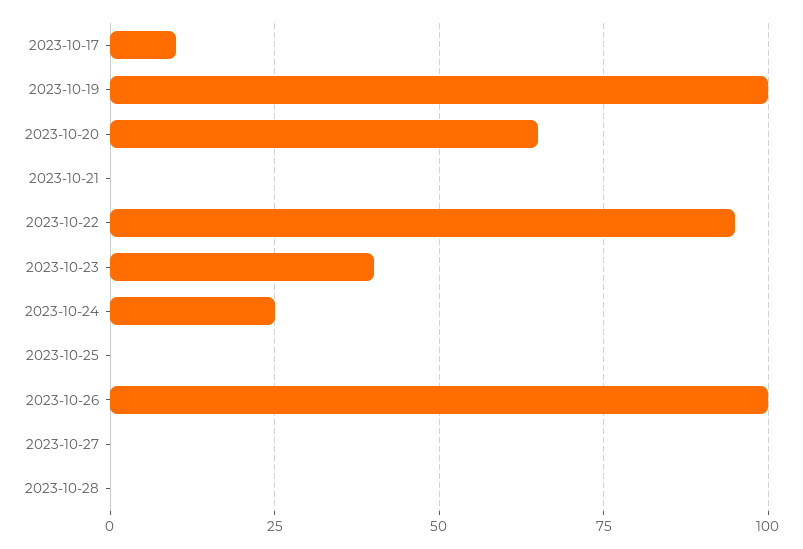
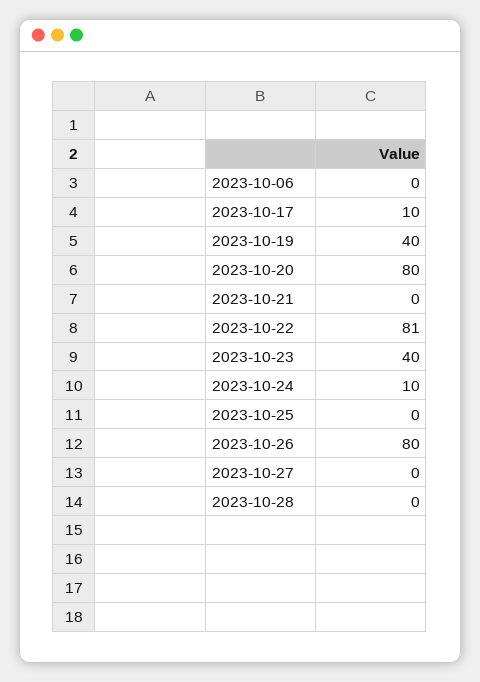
  {
    "2023-10-17": 10,
-   "2023-10-19": 100,
+   "2023-10-19": 40,
-   "2023-10-20": 65,
+   "2023-10-20": 80,
    "2023-10-21": 0,
-   "2023-10-22": 95,
+   "2023-10-22": 81,
    "2023-10-23": 40,
-   "2023-10-24": 25,
+   "2023-10-24": 10,
    "2023-10-25": 0,
-   "2023-10-26": 100,
+   "2023-10-26": 80,
    "2023-10-27": 0,
-   "2023-10-28": 0
+   "2023-10-28": 0,
+   "2023-10-06": 0
  }

